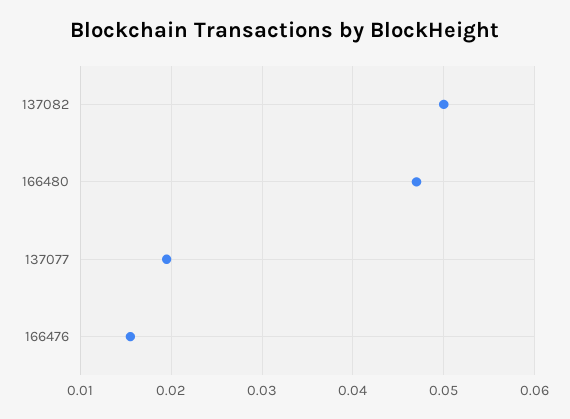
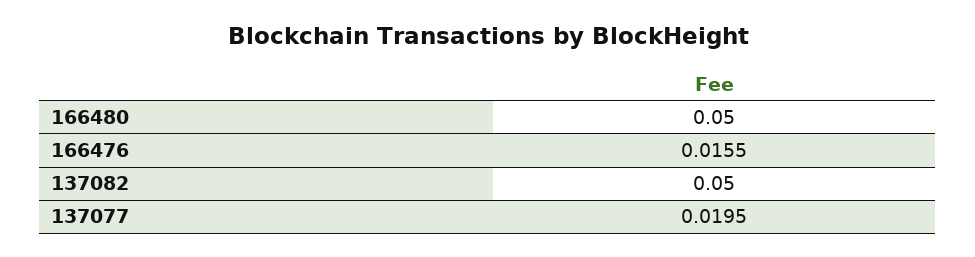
  {
    "137082": 0.05,
-   "166480": 0.047,
+   "166480": 0.05,
    "137077": 0.0195,
    "166476": 0.0155
  }

